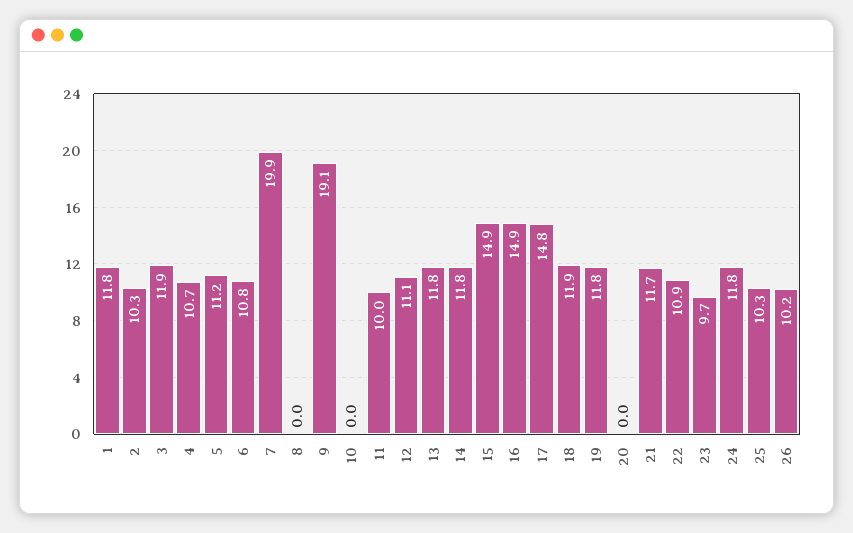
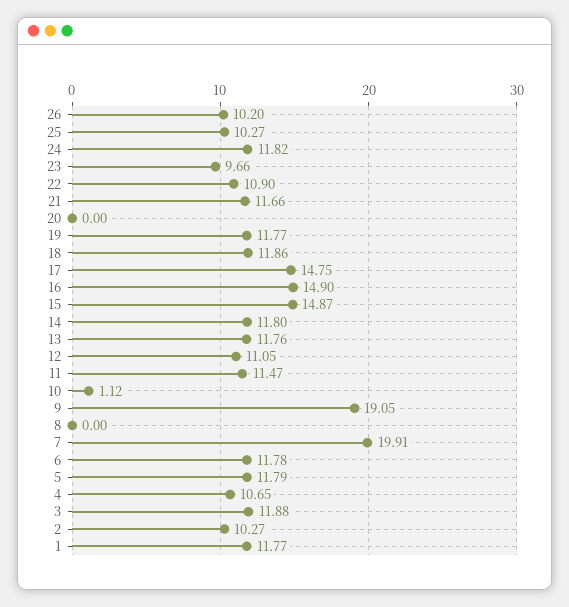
  {
    "1": 11.77,
    "2": 10.27,
    "3": 11.88,
    "4": 10.65,
-   "5": 11.2,
+   "5": 11.79,
-   "6": 10.8,
+   "6": 11.78,
    "7": 19.91,
    "8": 0,
    "9": 19.05,
-   "10": 0,
+   "10": 1.12,
-   "11": 10,
+   "11": 11.47,
    "12": 11.05,
    "13": 11.76,
    "14": 11.8,
    "15": 14.87,
    "16": 14.9,
    "17": 14.75,
    "18": 11.86,
    "19": 11.77,
    "20": 0,
    "21": 11.66,
    "22": 10.9,
    "23": 9.66,
    "24": 11.82,
    "25": 10.27,
    "26": 10.2
  }

